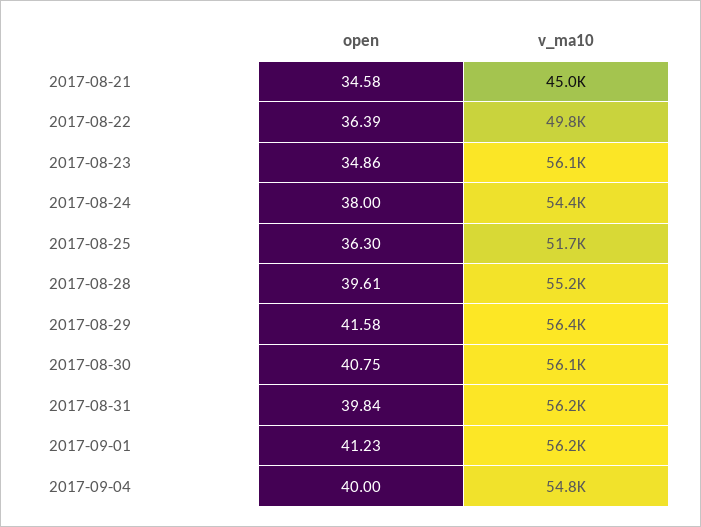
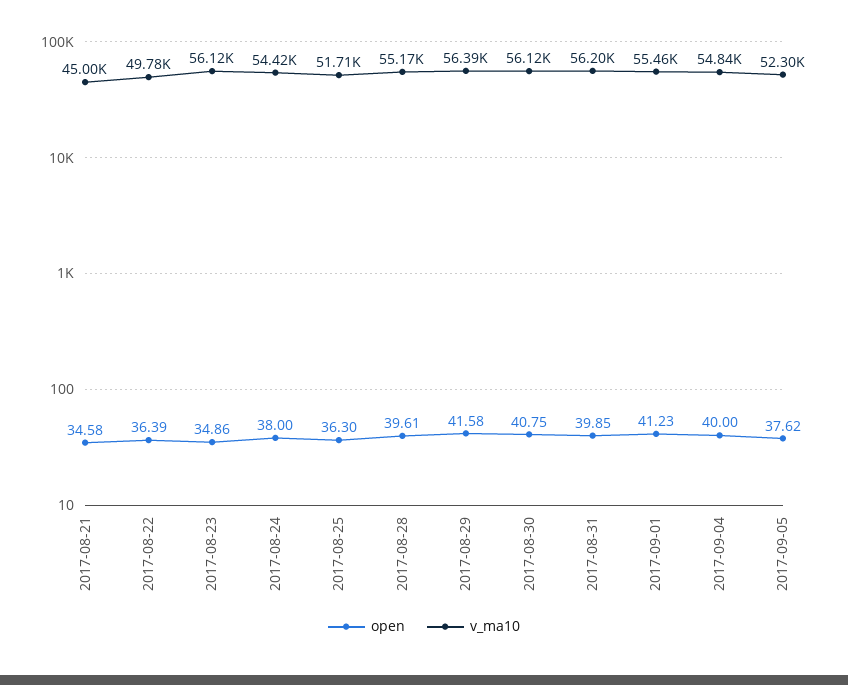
  {
    "open": {
      "2017-08-21": 34.58,
      "2017-08-22": 36.39,
      "2017-08-23": 34.86,
      "2017-08-24": 38,
      "2017-08-25": 36.3,
      "2017-08-28": 39.61,
      "2017-08-29": 41.58,
      "2017-08-30": 40.75,
-     "2017-08-31": 39.84,
+     "2017-08-31": 39.85,
      "2017-09-01": 41.23,
-     "2017-09-04": 40
+     "2017-09-04": 40,
+     "2017-09-05": 37.62
    },
    "v_ma10": {
      "2017-08-21": 45000,
      "2017-08-22": 49780,
      "2017-08-23": 56120,
      "2017-08-24": 54420,
      "2017-08-25": 51710,
      "2017-08-28": 55170,
      "2017-08-29": 56390,
      "2017-08-30": 56120,
      "2017-08-31": 56200,
-     "2017-09-01": 56200,
+     "2017-09-01": 55460,
-     "2017-09-04": 54840
+     "2017-09-04": 54840,
+     "2017-09-05": 52300
    }
  }

